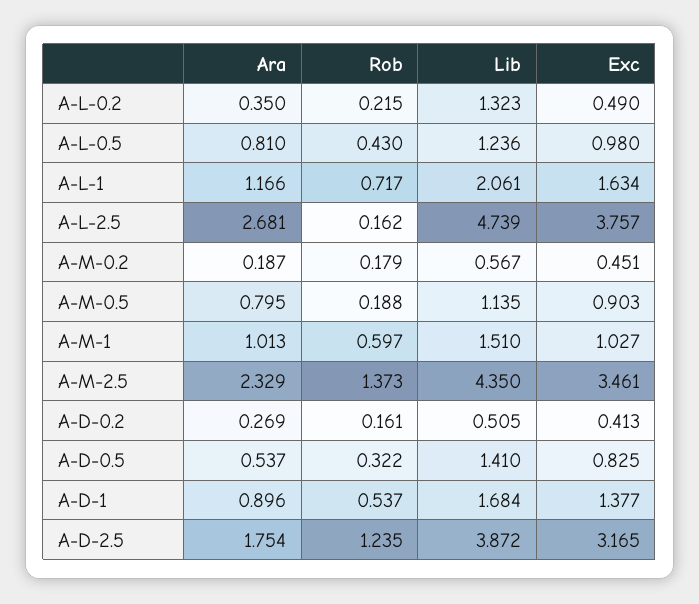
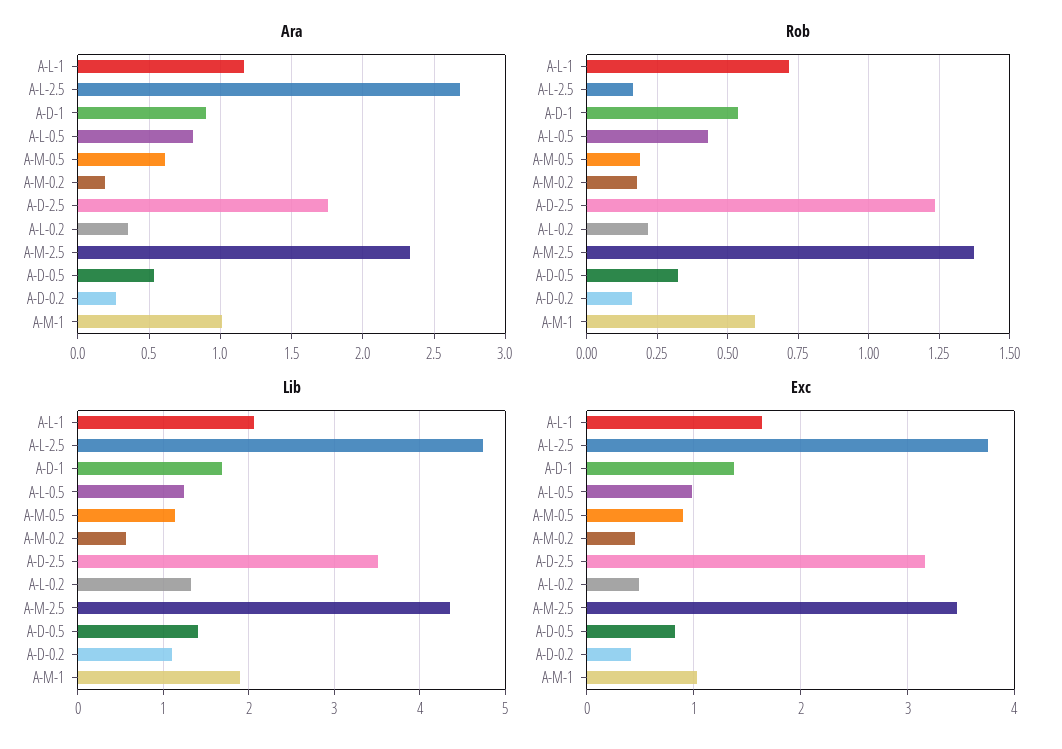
  {
    "Ara": {
      "A-L-0.2": 0.35,
      "A-L-0.5": 0.81,
      "A-L-1": 1.166,
      "A-L-2.5": 2.681,
      "A-M-0.2": 0.187,
-     "A-M-0.5": 0.795,
+     "A-M-0.5": 0.6,
      "A-M-1": 1.013,
      "A-M-2.5": 2.329,
      "A-D-0.2": 0.269,
      "A-D-0.5": 0.537,
      "A-D-1": 0.896,
      "A-D-2.5": 1.754
    },
    "Rob": {
      "A-L-0.2": 0.215,
      "A-L-0.5": 0.43,
      "A-L-1": 0.717,
      "A-L-2.5": 0.162,
      "A-M-0.2": 0.179,
      "A-M-0.5": 0.188,
      "A-M-1": 0.597,
      "A-M-2.5": 1.373,
      "A-D-0.2": 0.161,
      "A-D-0.5": 0.322,
      "A-D-1": 0.537,
      "A-D-2.5": 1.235
    },
    "Lib": {
      "A-L-0.2": 1.323,
      "A-L-0.5": 1.236,
      "A-L-1": 2.061,
      "A-L-2.5": 4.739,
      "A-M-0.2": 0.567,
      "A-M-0.5": 1.135,
-     "A-M-1": 1.51,
+     "A-M-1": 1.9,
      "A-M-2.5": 4.35,
-     "A-D-0.2": 0.505,
+     "A-D-0.2": 1.1,
      "A-D-0.5": 1.41,
      "A-D-1": 1.684,
-     "A-D-2.5": 3.872
+     "A-D-2.5": 3.5
    },
    "Exc": {
      "A-L-0.2": 0.49,
      "A-L-0.5": 0.98,
      "A-L-1": 1.634,
      "A-L-2.5": 3.757,
      "A-M-0.2": 0.451,
      "A-M-0.5": 0.903,
      "A-M-1": 1.027,
      "A-M-2.5": 3.461,
      "A-D-0.2": 0.413,
      "A-D-0.5": 0.825,
      "A-D-1": 1.377,
      "A-D-2.5": 3.165
    }
  }

